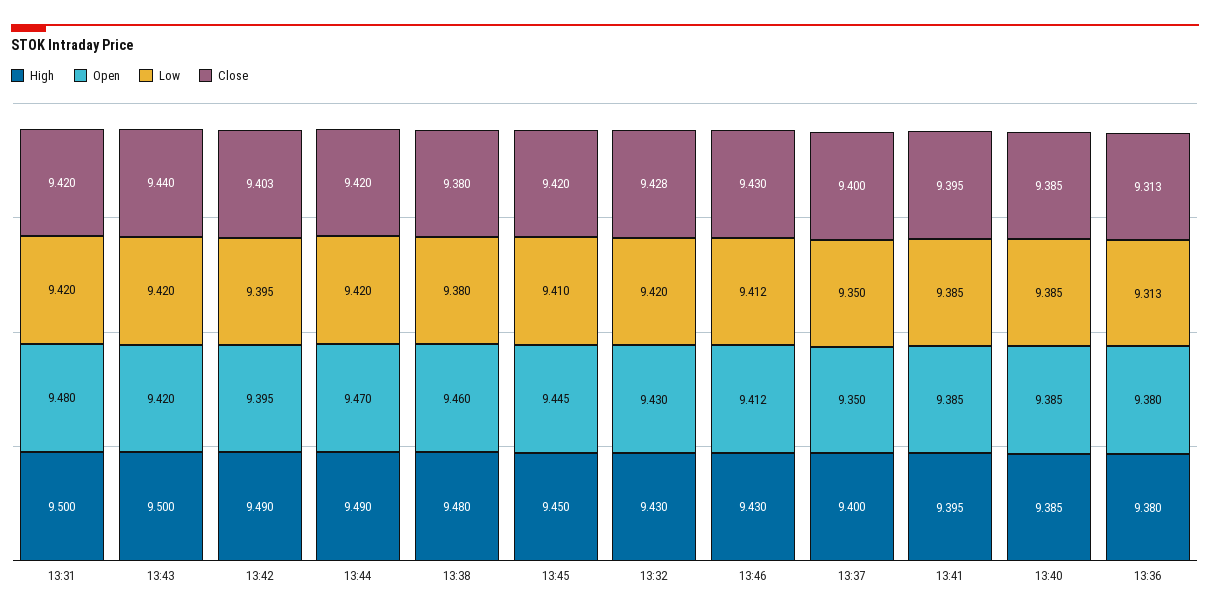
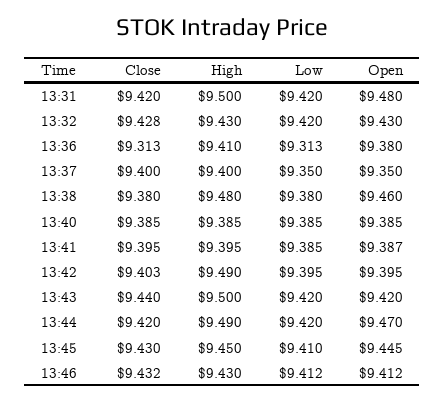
  {
    "High": {
      "13:31": 9.5,
      "13:43": 9.5,
      "13:42": 9.49,
      "13:44": 9.49,
      "13:38": 9.48,
      "13:45": 9.45,
      "13:32": 9.43,
      "13:46": 9.43,
      "13:37": 9.4,
      "13:41": 9.395,
      "13:40": 9.385,
-     "13:36": 9.38
+     "13:36": 9.41
    },
    "Open": {
      "13:31": 9.48,
      "13:43": 9.42,
      "13:42": 9.395,
      "13:44": 9.47,
      "13:38": 9.46,
      "13:45": 9.445,
      "13:32": 9.43,
      "13:46": 9.412,
      "13:37": 9.35,
-     "13:41": 9.385,
+     "13:41": 9.387,
      "13:40": 9.385,
      "13:36": 9.38
    },
    "Low": {
      "13:31": 9.42,
      "13:43": 9.42,
      "13:42": 9.395,
      "13:44": 9.42,
      "13:38": 9.38,
      "13:45": 9.41,
      "13:32": 9.42,
      "13:46": 9.412,
      "13:37": 9.35,
      "13:41": 9.385,
      "13:40": 9.385,
      "13:36": 9.313
    },
    "Close": {
      "13:31": 9.42,
      "13:43": 9.44,
      "13:42": 9.403,
      "13:44": 9.42,
      "13:38": 9.38,
-     "13:45": 9.42,
+     "13:45": 9.43,
      "13:32": 9.428,
-     "13:46": 9.43,
+     "13:46": 9.432,
      "13:37": 9.4,
      "13:41": 9.395,
      "13:40": 9.385,
      "13:36": 9.313
    }
  }

